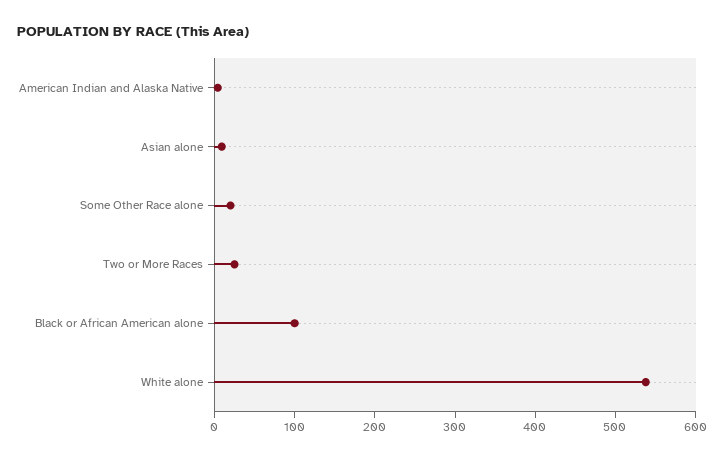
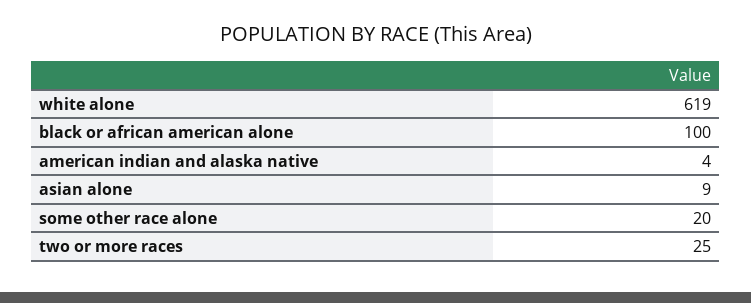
  {
    "American Indian and Alaska Native": 4,
    "Asian alone": 9,
    "Some Other Race alone": 20,
    "Two or More Races": 25,
    "Black or African American alone": 100,
-   "White alone": 540
+   "White alone": 619
  }

